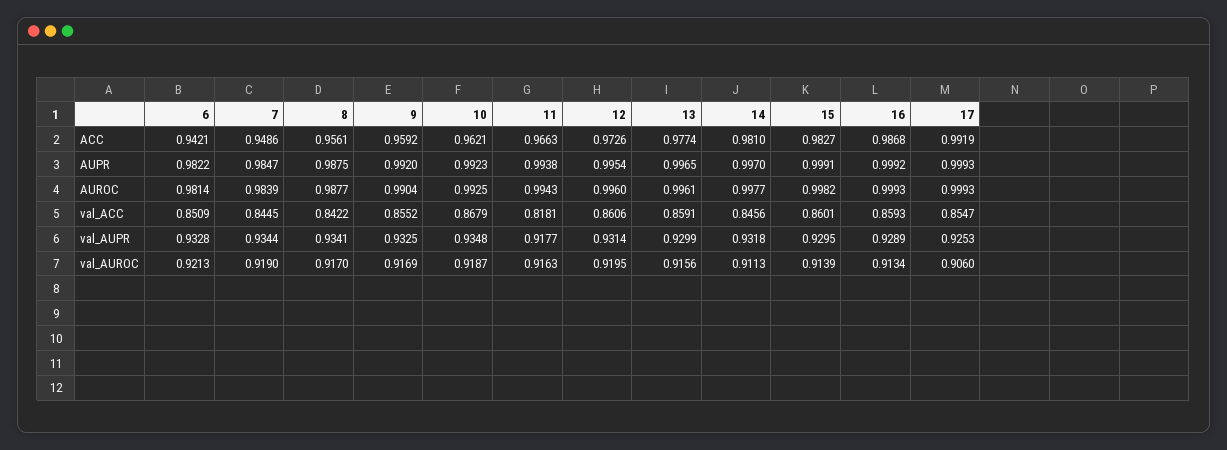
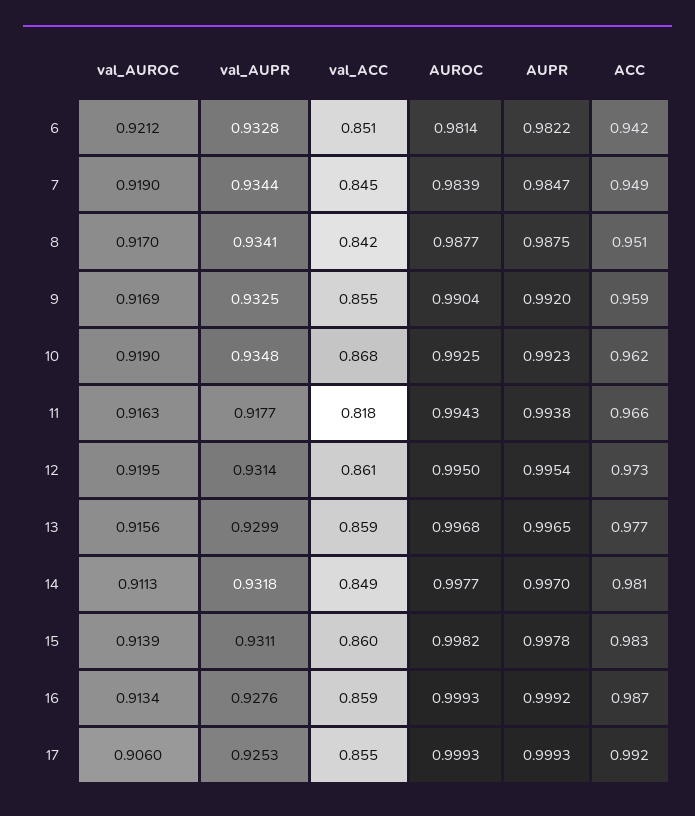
  {
    "6": {
      "ACC": 0.9421,
      "AUPR": 0.9822,
      "AUROC": 0.9814,
      "val_ACC": 0.8509,
      "val_AUPR": 0.9328,
-     "val_AUROC": 0.9213
+     "val_AUROC": 0.9212
    },
    "7": {
      "ACC": 0.9486,
      "AUPR": 0.9847,
      "AUROC": 0.9839,
      "val_ACC": 0.8445,
      "val_AUPR": 0.9344,
      "val_AUROC": 0.919
    },
    "8": {
-     "ACC": 0.9561,
+     "ACC": 0.951,
      "AUPR": 0.9875,
      "AUROC": 0.9877,
      "val_ACC": 0.8422,
      "val_AUPR": 0.9341,
      "val_AUROC": 0.917
    },
    "9": {
      "ACC": 0.9592,
      "AUPR": 0.992,
      "AUROC": 0.9904,
      "val_ACC": 0.8552,
      "val_AUPR": 0.9325,
      "val_AUROC": 0.9169
    },
    "10": {
      "ACC": 0.9621,
      "AUPR": 0.9923,
      "AUROC": 0.9925,
      "val_ACC": 0.8679,
      "val_AUPR": 0.9348,
-     "val_AUROC": 0.9187
+     "val_AUROC": 0.919
    },
    "11": {
      "ACC": 0.9663,
      "AUPR": 0.9938,
      "AUROC": 0.9943,
      "val_ACC": 0.8181,
      "val_AUPR": 0.9177,
      "val_AUROC": 0.9163
    },
    "12": {
      "ACC": 0.9726,
      "AUPR": 0.9954,
-     "AUROC": 0.996,
+     "AUROC": 0.995,
      "val_ACC": 0.8606,
      "val_AUPR": 0.9314,
      "val_AUROC": 0.9195
    },
    "13": {
      "ACC": 0.9774,
      "AUPR": 0.9965,
-     "AUROC": 0.9961,
+     "AUROC": 0.9968,
      "val_ACC": 0.8591,
      "val_AUPR": 0.9299,
      "val_AUROC": 0.9156
    },
    "14": {
      "ACC": 0.981,
      "AUPR": 0.997,
      "AUROC": 0.9977,
-     "val_ACC": 0.8456,
+     "val_ACC": 0.849,
      "val_AUPR": 0.9318,
      "val_AUROC": 0.9113
    },
    "15": {
      "ACC": 0.9827,
-     "AUPR": 0.9991,
+     "AUPR": 0.9978,
      "AUROC": 0.9982,
      "val_ACC": 0.8601,
-     "val_AUPR": 0.9295,
+     "val_AUPR": 0.9311,
      "val_AUROC": 0.9139
    },
    "16": {
      "ACC": 0.9868,
      "AUPR": 0.9992,
      "AUROC": 0.9993,
      "val_ACC": 0.8593,
-     "val_AUPR": 0.9289,
+     "val_AUPR": 0.9276,
      "val_AUROC": 0.9134
    },
    "17": {
      "ACC": 0.9919,
      "AUPR": 0.9993,
      "AUROC": 0.9993,
      "val_ACC": 0.8547,
      "val_AUPR": 0.9253,
      "val_AUROC": 0.906
    }
  }

